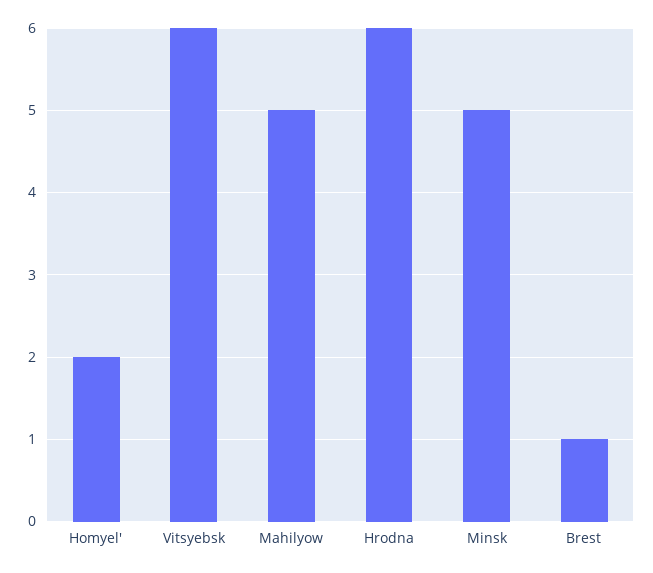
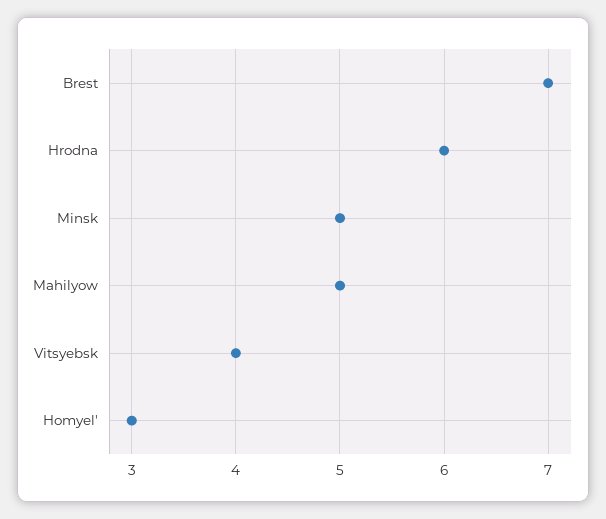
  {
-   "Homyel'": 2,
+   "Homyel'": 3,
-   "Vitsyebsk": 6,
+   "Vitsyebsk": 4,
    "Mahilyow": 5,
    "Hrodna": 6,
    "Minsk": 5,
-   "Brest": 1
+   "Brest": 7
  }

